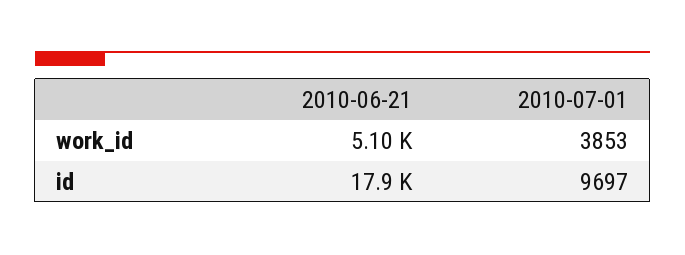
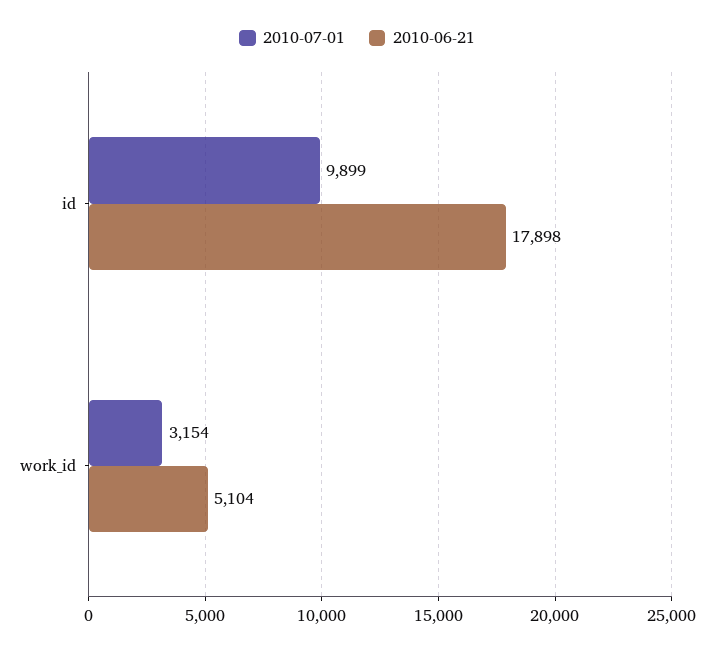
  {
    "2010-06-21": {
      "work_id": 5104,
      "id": 17898
    },
    "2010-07-01": {
-     "work_id": 3853,
+     "work_id": 3154,
-     "id": 9697
+     "id": 9899
    }
  }

